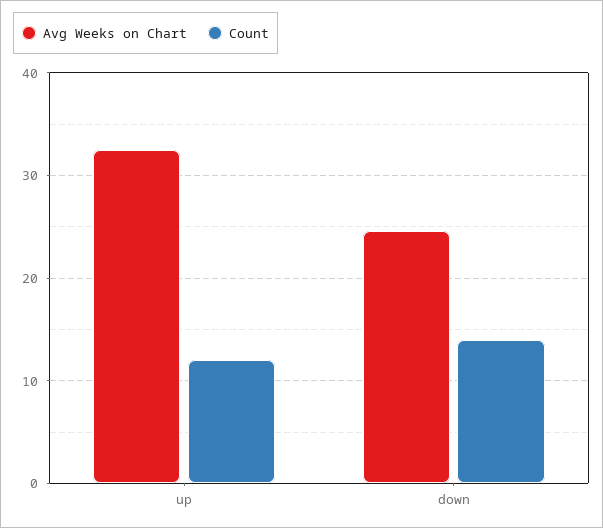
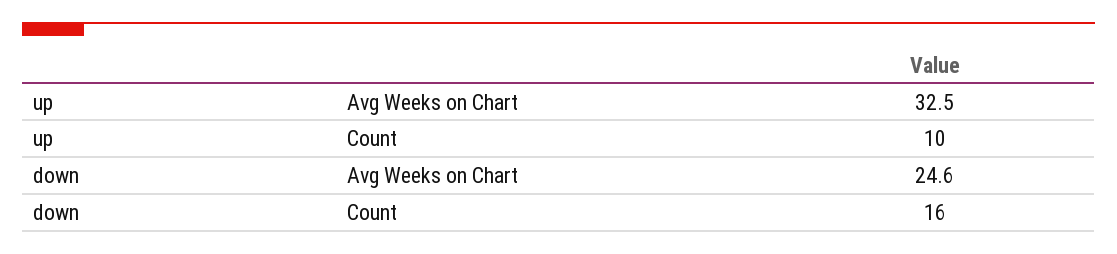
  {
    "Avg Weeks on Chart": {
      "up": 32.5,
      "down": 24.6
    },
    "Count": {
-     "up": 12,
+     "up": 10,
-     "down": 14
+     "down": 16
    }
  }

